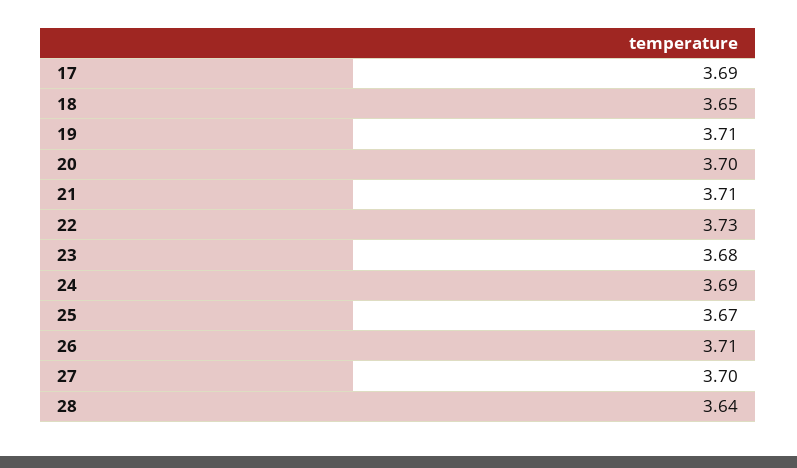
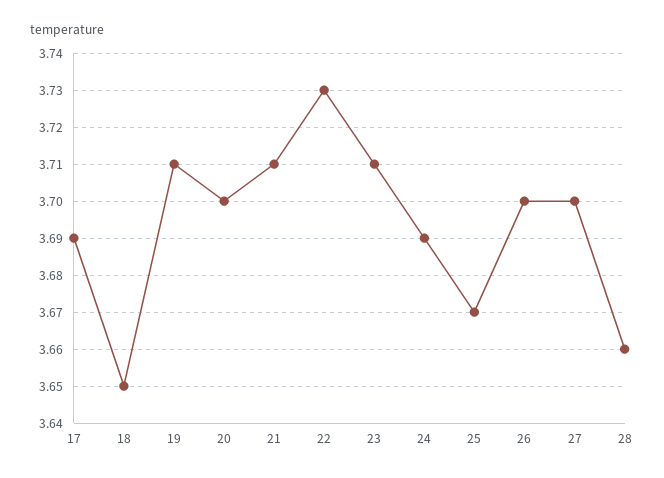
  {
    "17": 3.69,
    "18": 3.65,
    "19": 3.71,
    "20": 3.7,
    "21": 3.71,
    "22": 3.73,
-   "23": 3.68,
+   "23": 3.71,
    "24": 3.69,
    "25": 3.67,
-   "26": 3.71,
+   "26": 3.7,
    "27": 3.7,
-   "28": 3.64
+   "28": 3.66
  }

